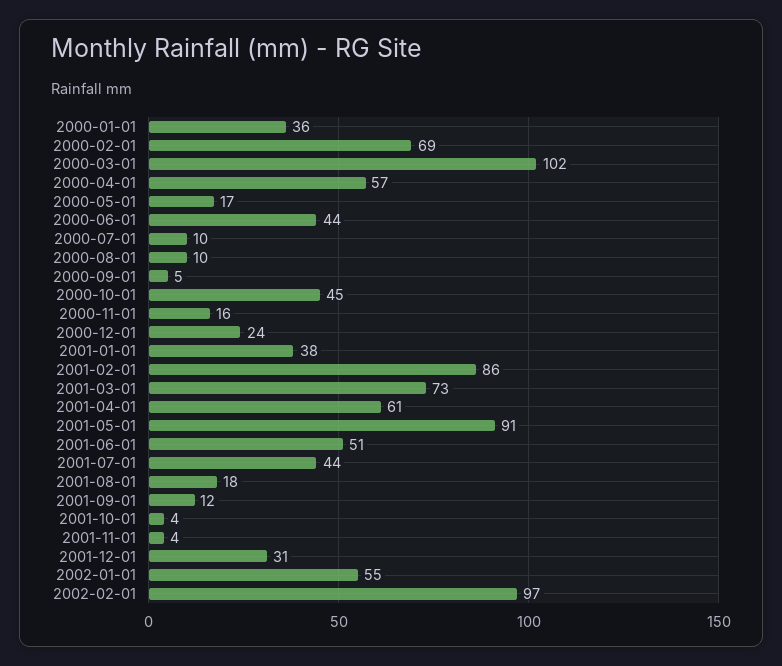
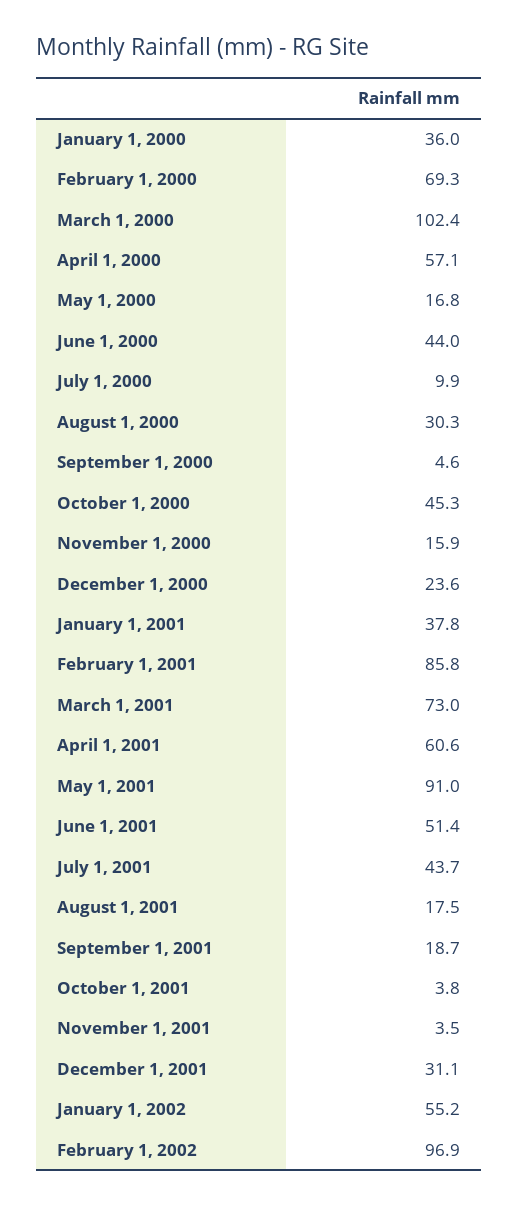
  {
    "2000-01-01": 36,
    "2000-02-01": 69.3,
    "2000-03-01": 102.4,
    "2000-04-01": 57.1,
    "2000-05-01": 16.8,
    "2000-06-01": 44,
    "2000-07-01": 9.9,
-   "2000-08-01": 10,
+   "2000-08-01": 30.3,
    "2000-09-01": 4.6,
    "2000-10-01": 45.3,
    "2000-11-01": 15.9,
    "2000-12-01": 23.6,
    "2001-01-01": 37.8,
    "2001-02-01": 85.8,
    "2001-03-01": 73,
    "2001-04-01": 60.6,
    "2001-05-01": 91,
    "2001-06-01": 51.4,
    "2001-07-01": 43.7,
    "2001-08-01": 17.5,
-   "2001-09-01": 12,
+   "2001-09-01": 18.7,
    "2001-10-01": 3.8,
    "2001-11-01": 3.5,
    "2001-12-01": 31.1,
    "2002-01-01": 55.2,
    "2002-02-01": 96.9
  }

